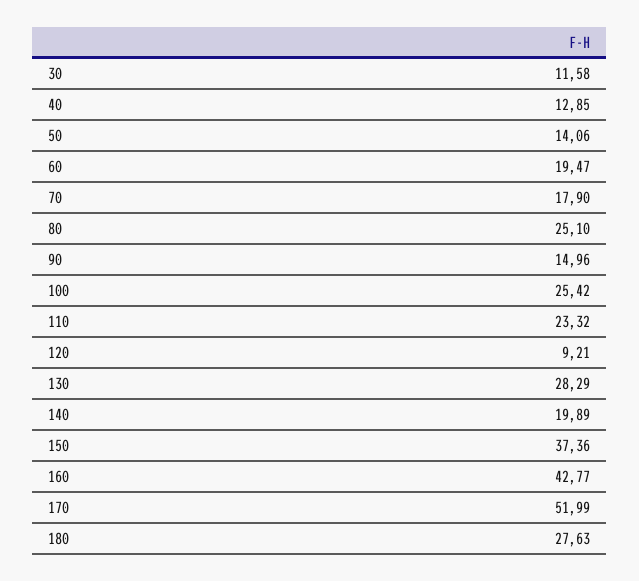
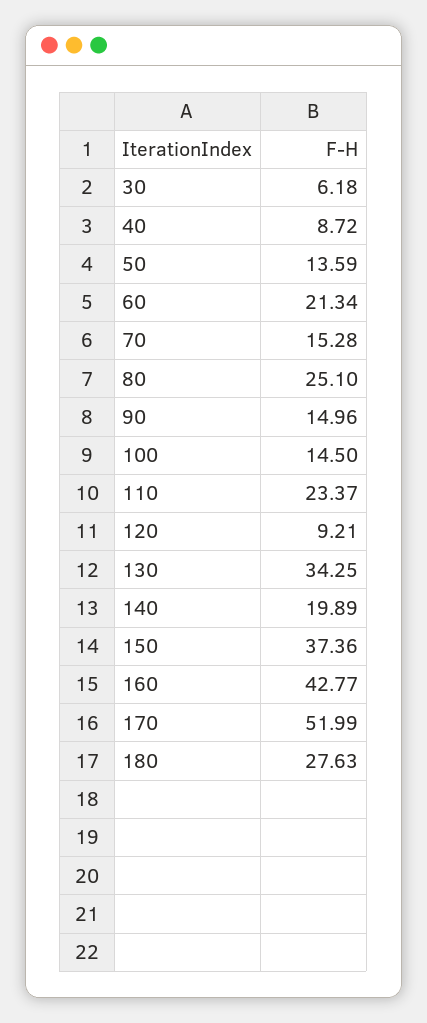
  {
-   "30": 11.58,
+   "30": 6.18,
-   "40": 12.85,
+   "40": 8.72,
-   "50": 14.06,
+   "50": 13.59,
-   "60": 19.47,
+   "60": 21.34,
-   "70": 17.9,
+   "70": 15.28,
    "80": 25.1,
    "90": 14.96,
-   "100": 25.42,
+   "100": 14.5,
-   "110": 23.32,
+   "110": 23.37,
    "120": 9.21,
-   "130": 28.29,
+   "130": 34.25,
    "140": 19.89,
    "150": 37.36,
    "160": 42.77,
    "170": 51.99,
    "180": 27.63
  }

